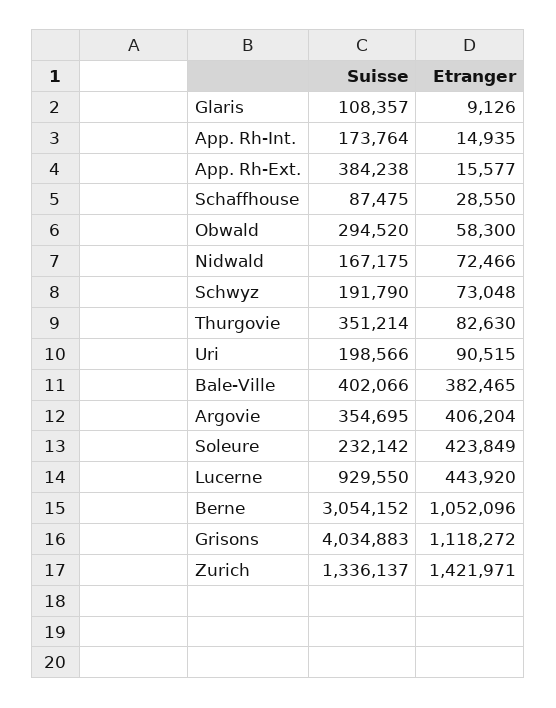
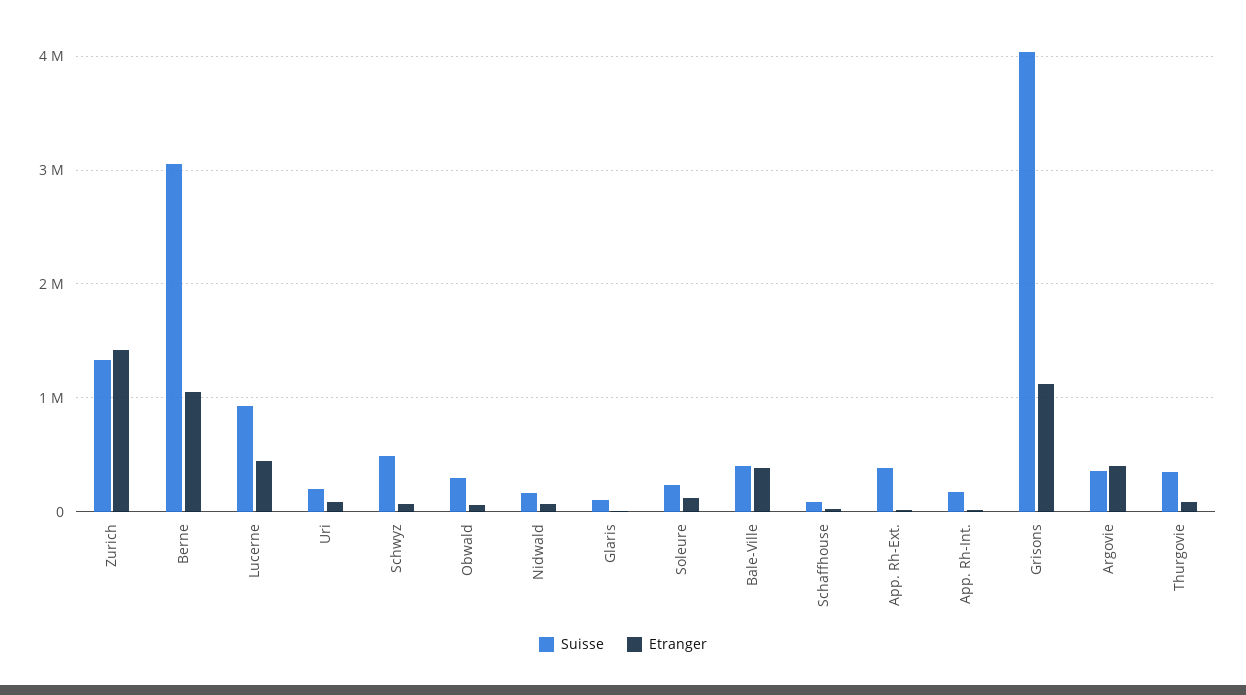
  {
    "Suisse": {
      "Glaris": 108357,
      "App. Rh-Int.": 173764,
      "App. Rh-Ext.": 384238,
      "Schaffhouse": 87475,
      "Obwald": 294520,
      "Nidwald": 167175,
-     "Schwyz": 191790,
+     "Schwyz": 500000,
      "Thurgovie": 351214,
      "Uri": 198566,
      "Bale-Ville": 402066,
      "Argovie": 354695,
      "Soleure": 232142,
      "Lucerne": 929550,
      "Berne": 3054152,
      "Grisons": 4034883,
      "Zurich": 1336137
    },
    "Etranger": {
      "Glaris": 9126,
      "App. Rh-Int.": 14935,
      "App. Rh-Ext.": 15577,
      "Schaffhouse": 28550,
      "Obwald": 58300,
      "Nidwald": 72466,
      "Schwyz": 73048,
      "Thurgovie": 82630,
      "Uri": 90515,
      "Bale-Ville": 382465,
      "Argovie": 406204,
-     "Soleure": 423849,
+     "Soleure": 100000,
      "Lucerne": 443920,
      "Berne": 1052096,
      "Grisons": 1118272,
      "Zurich": 1421971
    }
  }

